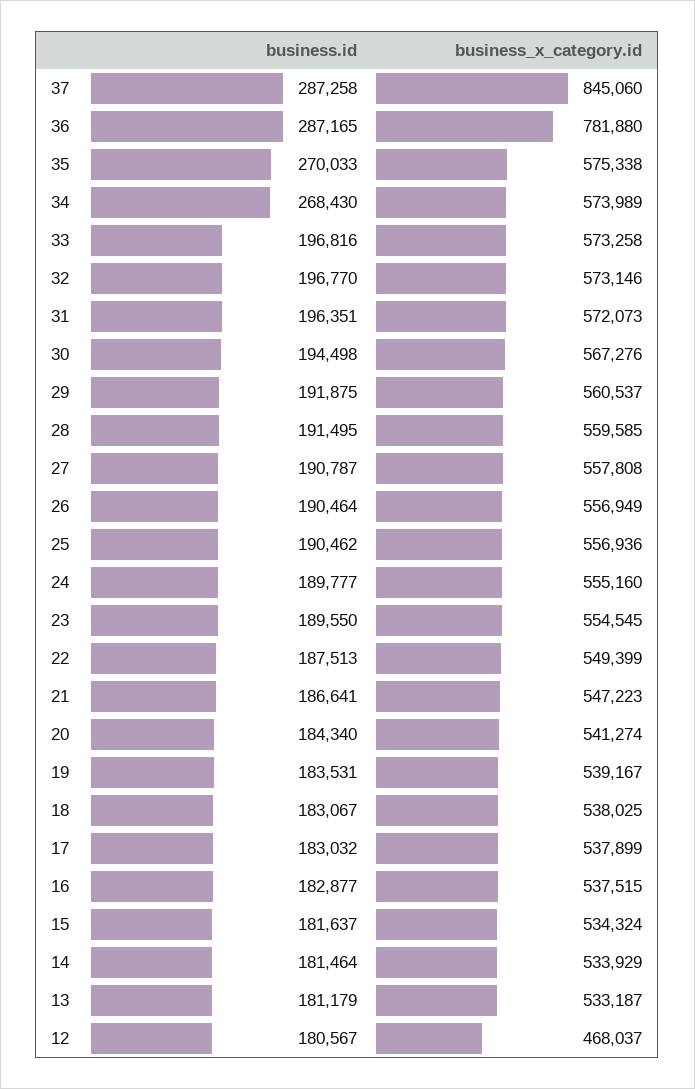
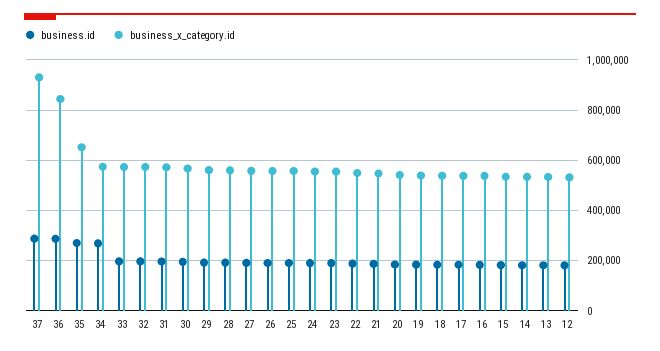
  {
    "business.id": {
      "37": 287258,
      "36": 287165,
      "35": 270033,
      "34": 268430,
      "33": 196816,
      "32": 196770,
      "31": 196351,
      "30": 194498,
      "29": 191875,
      "28": 191495,
      "27": 190787,
      "26": 190464,
      "25": 190462,
      "24": 189777,
      "23": 189550,
      "22": 187513,
      "21": 186641,
      "20": 184340,
      "19": 183531,
      "18": 183067,
      "17": 183032,
      "16": 182877,
      "15": 181637,
      "14": 181464,
      "13": 181179,
      "12": 180567
    },
    "business_x_category.id": {
-     "37": 845060,
+     "37": 925000,
-     "36": 781880,
+     "36": 850000,
-     "35": 575338,
+     "35": 650000,
      "34": 573989,
      "33": 573258,
      "32": 573146,
      "31": 572073,
      "30": 567276,
      "29": 560537,
      "28": 559585,
      "27": 557808,
      "26": 556949,
      "25": 556936,
      "24": 555160,
      "23": 554545,
      "22": 549399,
      "21": 547223,
      "20": 541274,
      "19": 539167,
      "18": 538025,
      "17": 537899,
      "16": 537515,
      "15": 534324,
      "14": 533929,
      "13": 533187,
-     "12": 468037
+     "12": 525000
    }
  }

